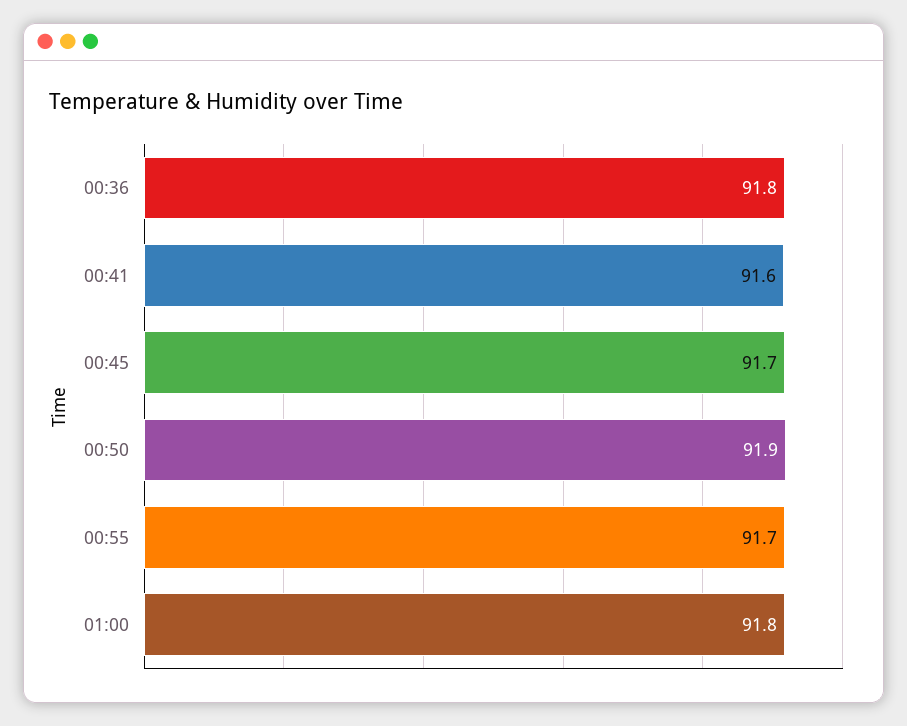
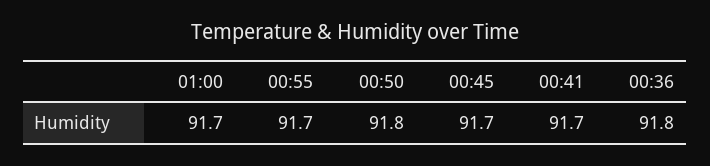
  {
    "00:36": 91.8,
-   "00:41": 91.6,
+   "00:41": 91.7,
    "00:45": 91.7,
-   "00:50": 91.9,
+   "00:50": 91.8,
    "00:55": 91.7,
-   "01:00": 91.8
+   "01:00": 91.7
  }

